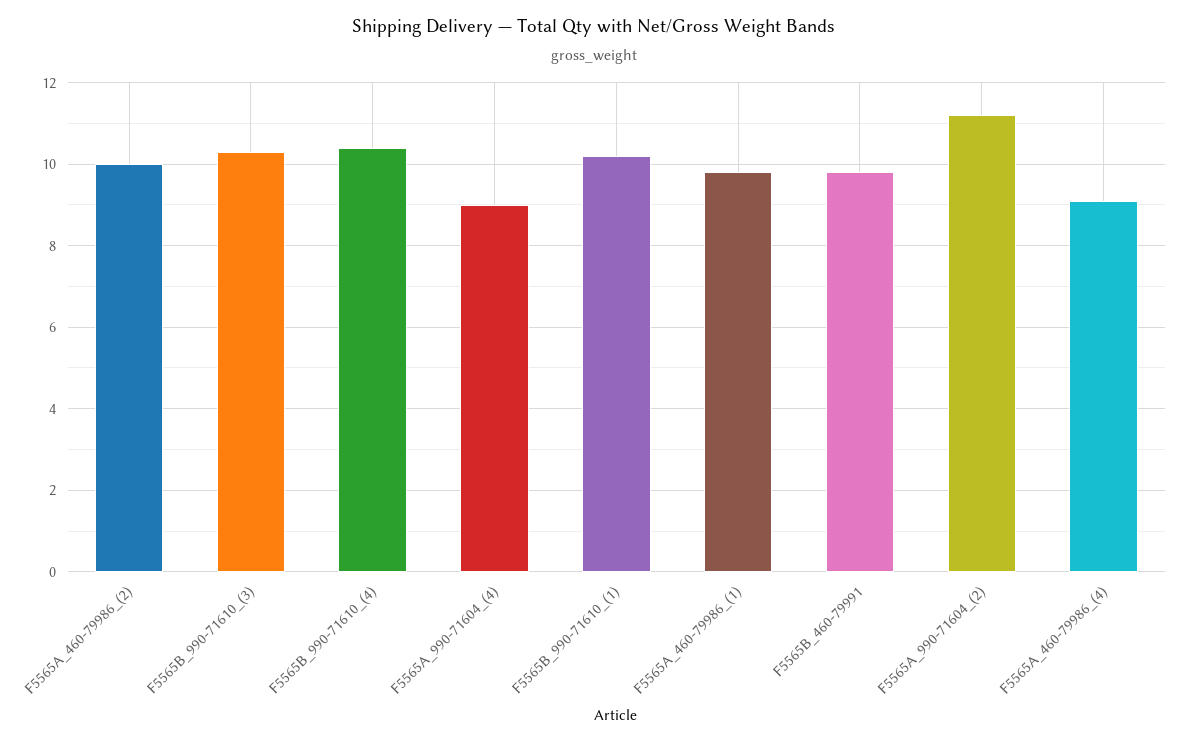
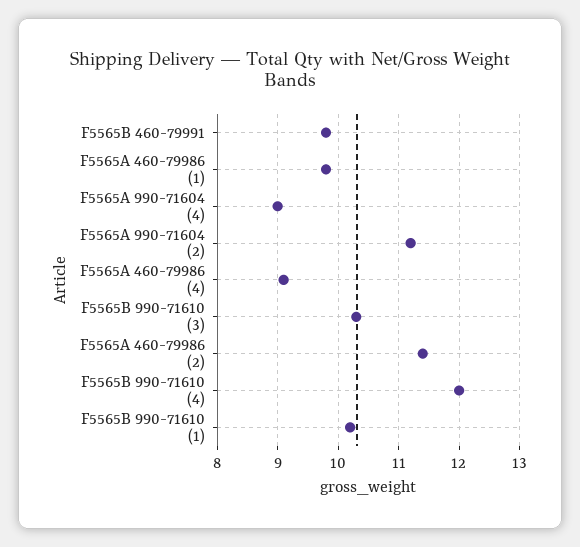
  {
-   "F5565A_460-79986_(2)": 10,
+   "F5565A_460-79986_(2)": 11.4,
    "F5565B_990-71610_(3)": 10.3,
-   "F5565B_990-71610_(4)": 10.5,
+   "F5565B_990-71610_(4)": 12,
    "F5565A_990-71604_(4)": 9,
    "F5565B_990-71610_(1)": 10.2,
    "F5565A_460-79986_(1)": 9.8,
    "F5565B_460-79991": 9.8,
    "F5565A_990-71604_(2)": 11.2,
    "F5565A_460-79986_(4)": 9.1
  }

